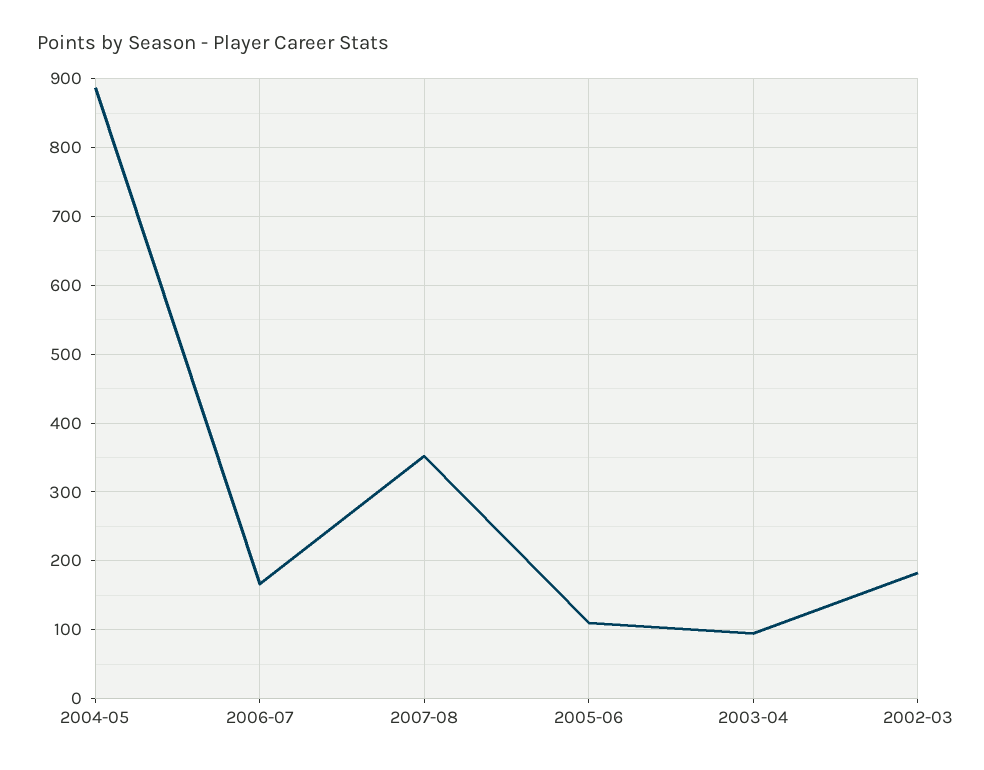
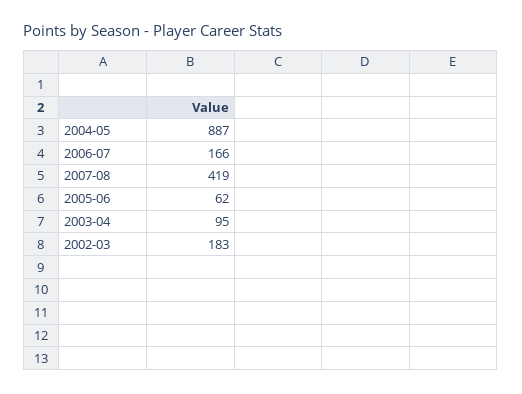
  {
    "2004-05": 887,
    "2006-07": 166,
-   "2007-08": 350,
+   "2007-08": 419,
-   "2005-06": 110,
+   "2005-06": 62,
    "2003-04": 95,
    "2002-03": 183
  }

